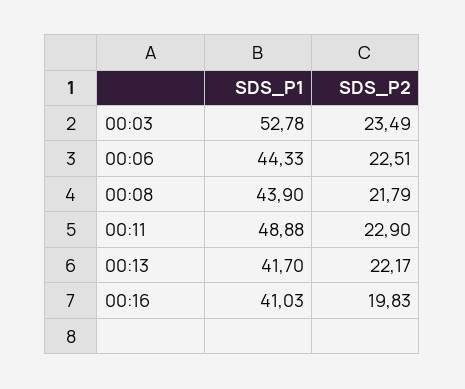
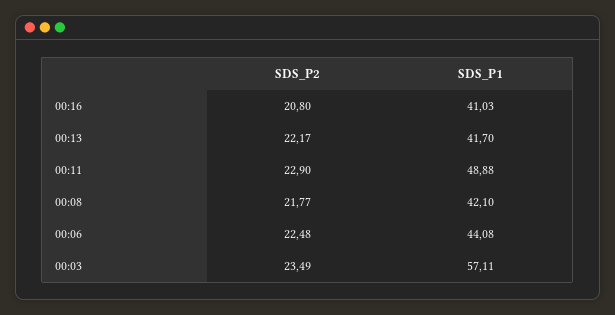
  {
    "SDS_P1": {
-     "00:03": 52.78,
+     "00:03": 57.11,
-     "00:06": 44.33,
+     "00:06": 44.08,
-     "00:08": 43.9,
+     "00:08": 42.1,
      "00:11": 48.88,
      "00:13": 41.7,
      "00:16": 41.03
    },
    "SDS_P2": {
      "00:03": 23.49,
-     "00:06": 22.51,
+     "00:06": 22.48,
-     "00:08": 21.79,
+     "00:08": 21.77,
      "00:11": 22.9,
      "00:13": 22.17,
-     "00:16": 19.83
+     "00:16": 20.8
    }
  }

